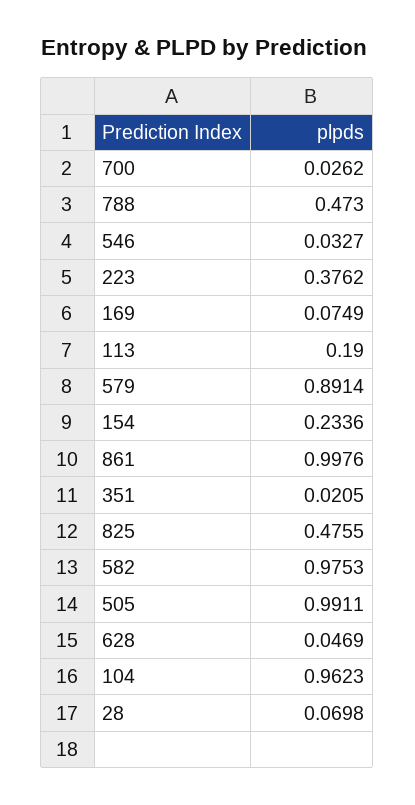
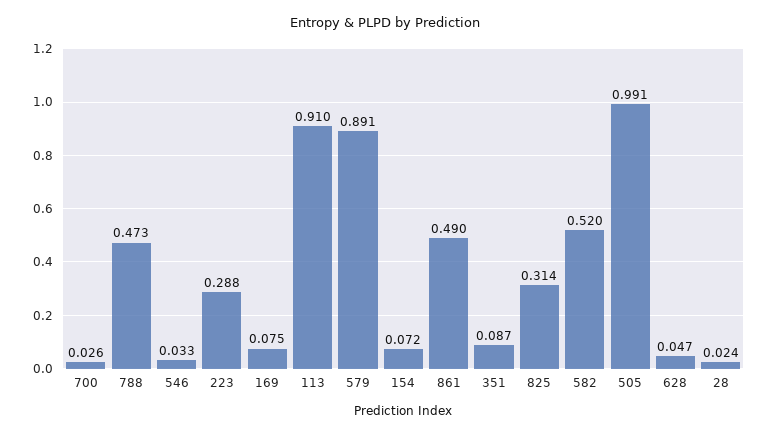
  {
    "700": 0.0262,
    "788": 0.473,
    "546": 0.0327,
-   "223": 0.3762,
+   "223": 0.288,
    "169": 0.0749,
-   "113": 0.19,
+   "113": 0.91,
    "579": 0.8914,
-   "154": 0.2336,
+   "154": 0.072,
-   "861": 0.9976,
+   "861": 0.49,
-   "351": 0.0205,
+   "351": 0.087,
-   "825": 0.4755,
+   "825": 0.314,
-   "582": 0.9753,
+   "582": 0.52,
    "505": 0.9911,
    "628": 0.0469,
-   "104": 0.9623,
-   "28": 0.0698
+   "28": 0.024
  }

